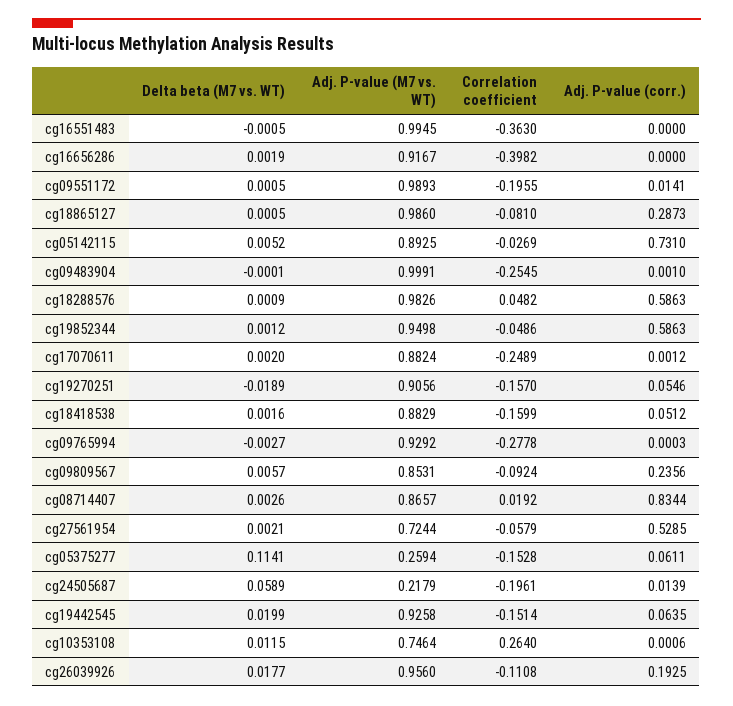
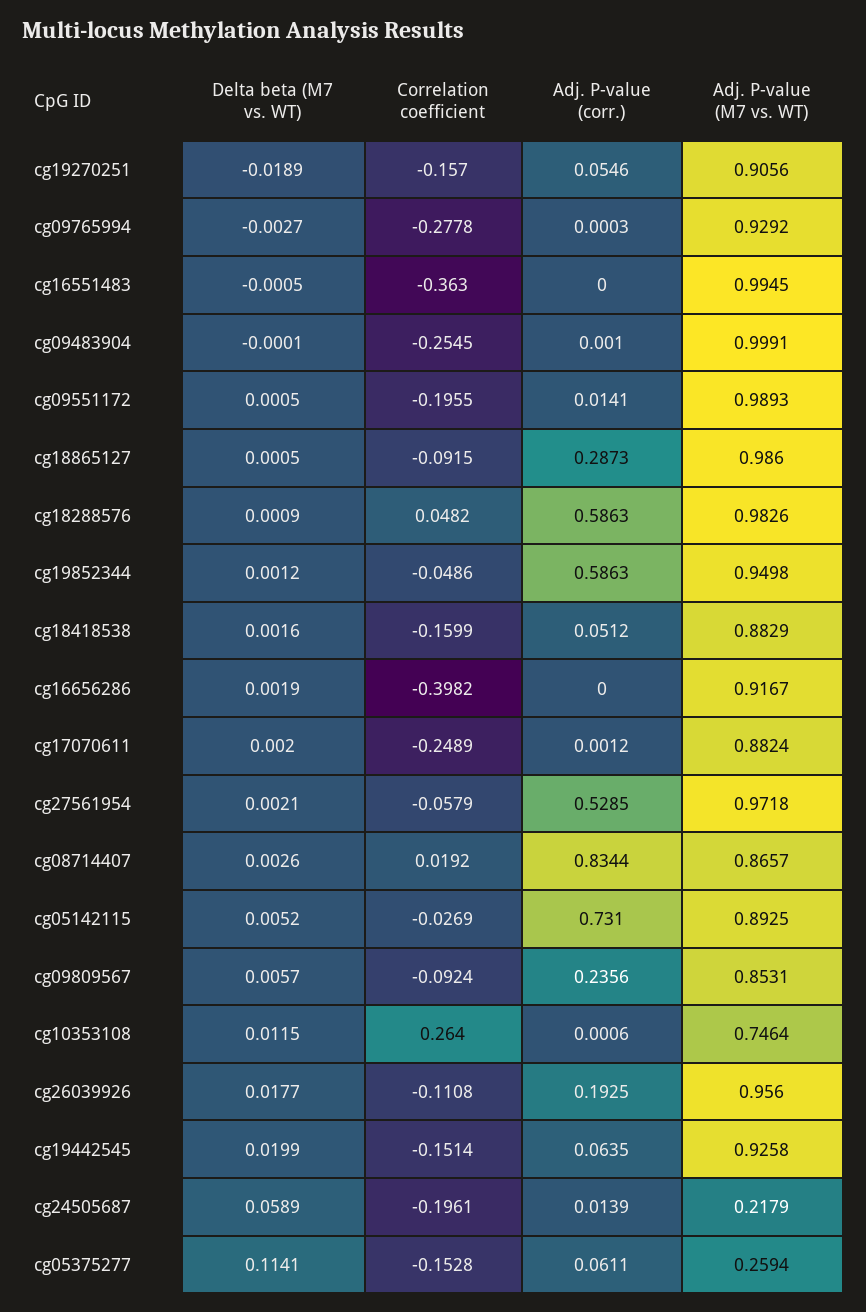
  {
    "Delta beta (M7 vs. WT)": {
      "cg16551483": -0.0005,
      "cg16656286": 0.0019,
      "cg09551172": 0.0005,
      "cg18865127": 0.0005,
      "cg05142115": 0.0052,
      "cg09483904": -0.0001,
      "cg18288576": 0.0009,
      "cg19852344": 0.0012,
      "cg17070611": 0.002,
      "cg19270251": -0.0189,
      "cg18418538": 0.0016,
      "cg09765994": -0.0027,
      "cg09809567": 0.0057,
      "cg08714407": 0.0026,
      "cg27561954": 0.0021,
      "cg05375277": 0.1141,
      "cg24505687": 0.0589,
      "cg19442545": 0.0199,
      "cg10353108": 0.0115,
      "cg26039926": 0.0177
    },
    "Adj. P-value (M7 vs. WT)": {
      "cg16551483": 0.9945,
      "cg16656286": 0.9167,
      "cg09551172": 0.9893,
      "cg18865127": 0.986,
      "cg05142115": 0.8925,
      "cg09483904": 0.9991,
      "cg18288576": 0.9826,
      "cg19852344": 0.9498,
      "cg17070611": 0.8824,
      "cg19270251": 0.9056,
      "cg18418538": 0.8829,
      "cg09765994": 0.9292,
      "cg09809567": 0.8531,
      "cg08714407": 0.8657,
-     "cg27561954": 0.7244,
+     "cg27561954": 0.9718,
      "cg05375277": 0.2594,
      "cg24505687": 0.2179,
      "cg19442545": 0.9258,
      "cg10353108": 0.7464,
      "cg26039926": 0.956
    },
    "Correlation coefficient": {
      "cg16551483": -0.363,
      "cg16656286": -0.3982,
      "cg09551172": -0.1955,
-     "cg18865127": -0.081,
+     "cg18865127": -0.0915,
      "cg05142115": -0.0269,
      "cg09483904": -0.2545,
      "cg18288576": 0.0482,
      "cg19852344": -0.0486,
      "cg17070611": -0.2489,
      "cg19270251": -0.157,
      "cg18418538": -0.1599,
      "cg09765994": -0.2778,
      "cg09809567": -0.0924,
      "cg08714407": 0.0192,
      "cg27561954": -0.0579,
      "cg05375277": -0.1528,
      "cg24505687": -0.1961,
      "cg19442545": -0.1514,
      "cg10353108": 0.264,
      "cg26039926": -0.1108
    },
    "Adj. P-value (corr.)": {
      "cg16551483": 0,
      "cg16656286": 0,
      "cg09551172": 0.0141,
      "cg18865127": 0.2873,
      "cg05142115": 0.731,
      "cg09483904": 0.001,
      "cg18288576": 0.5863,
      "cg19852344": 0.5863,
      "cg17070611": 0.0012,
      "cg19270251": 0.0546,
      "cg18418538": 0.0512,
      "cg09765994": 0.0003,
      "cg09809567": 0.2356,
      "cg08714407": 0.8344,
      "cg27561954": 0.5285,
      "cg05375277": 0.0611,
      "cg24505687": 0.0139,
      "cg19442545": 0.0635,
      "cg10353108": 0.0006,
      "cg26039926": 0.1925
    }
  }

